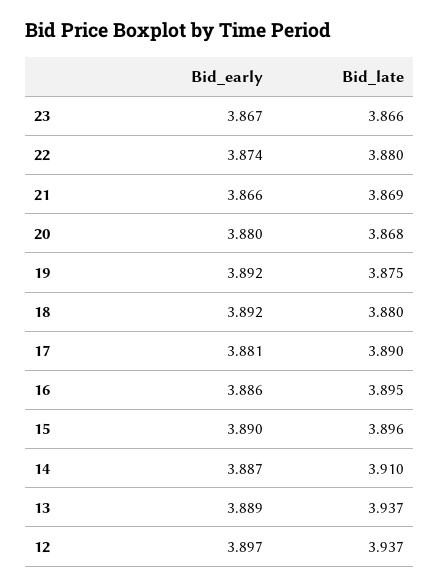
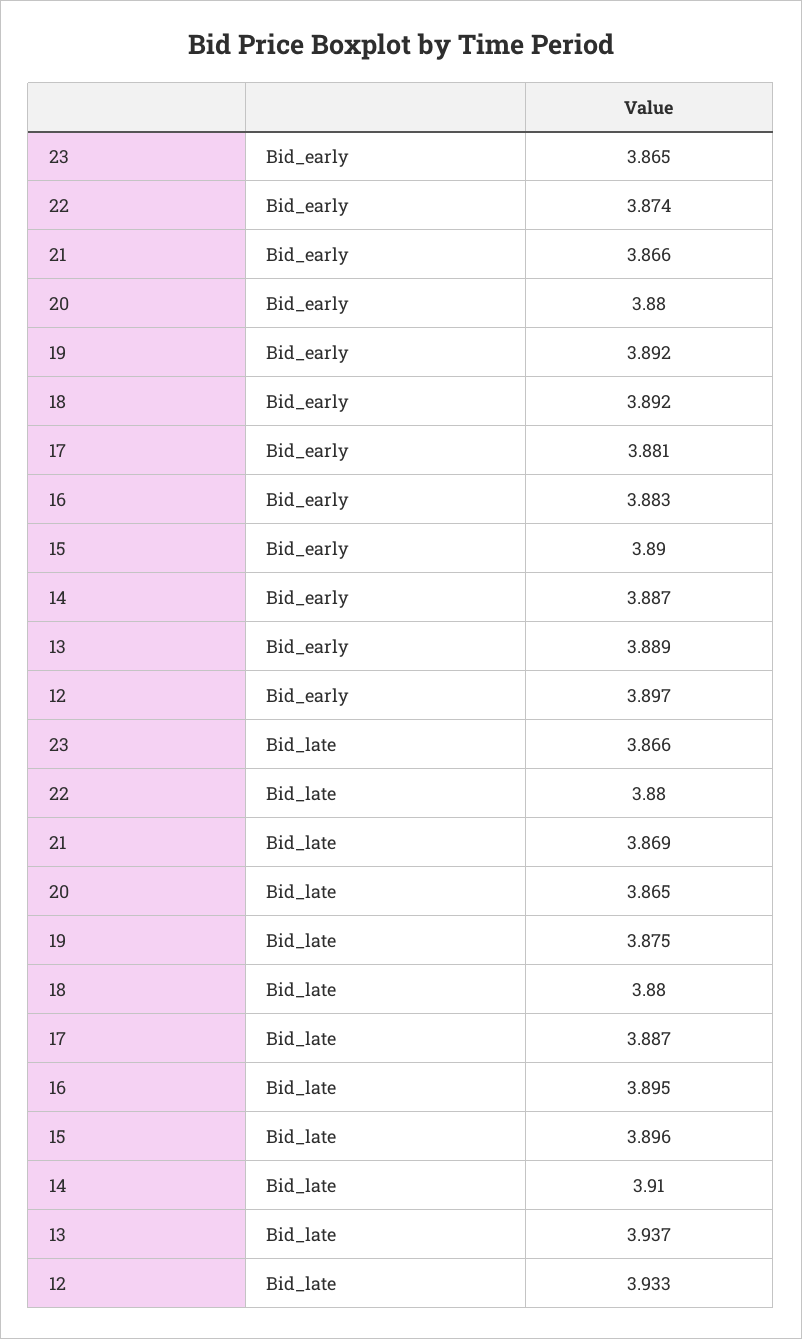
  {
    "Bid_early": {
-     "23": 3.867,
+     "23": 3.865,
      "22": 3.874,
      "21": 3.866,
      "20": 3.88,
      "19": 3.892,
      "18": 3.892,
      "17": 3.881,
-     "16": 3.886,
+     "16": 3.883,
      "15": 3.89,
      "14": 3.887,
      "13": 3.889,
      "12": 3.897
    },
    "Bid_late": {
      "23": 3.866,
      "22": 3.88,
      "21": 3.869,
-     "20": 3.868,
+     "20": 3.865,
      "19": 3.875,
      "18": 3.88,
-     "17": 3.89,
+     "17": 3.887,
      "16": 3.895,
      "15": 3.896,
      "14": 3.91,
      "13": 3.937,
-     "12": 3.937
+     "12": 3.933
    }
  }

